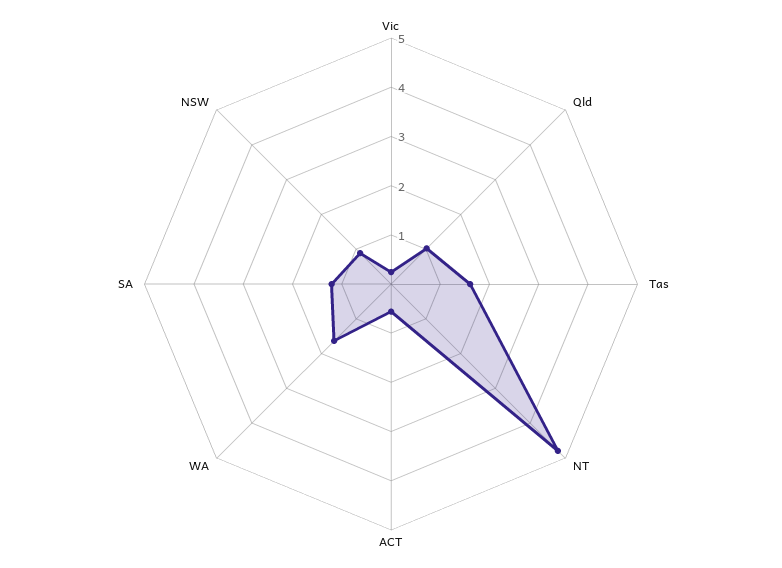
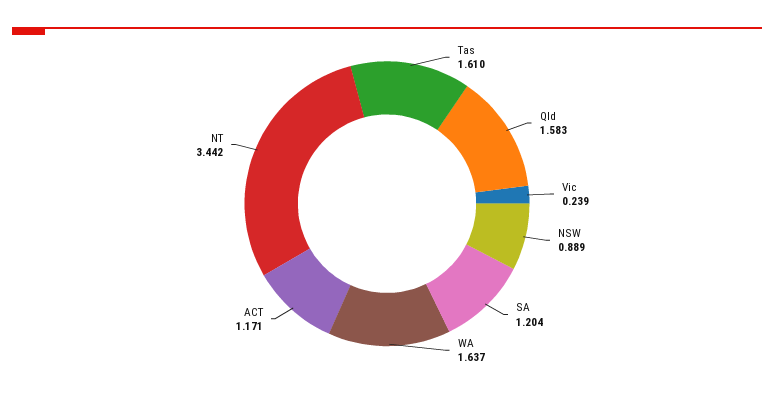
  {
    "Vic": 0.239,
-   "Qld": 1,
+   "Qld": 1.583,
    "Tas": 1.61,
-   "NT": 4.8,
+   "NT": 3.442,
-   "ACT": 0.6,
+   "ACT": 1.171,
    "WA": 1.637,
    "SA": 1.204,
    "NSW": 0.889
  }

